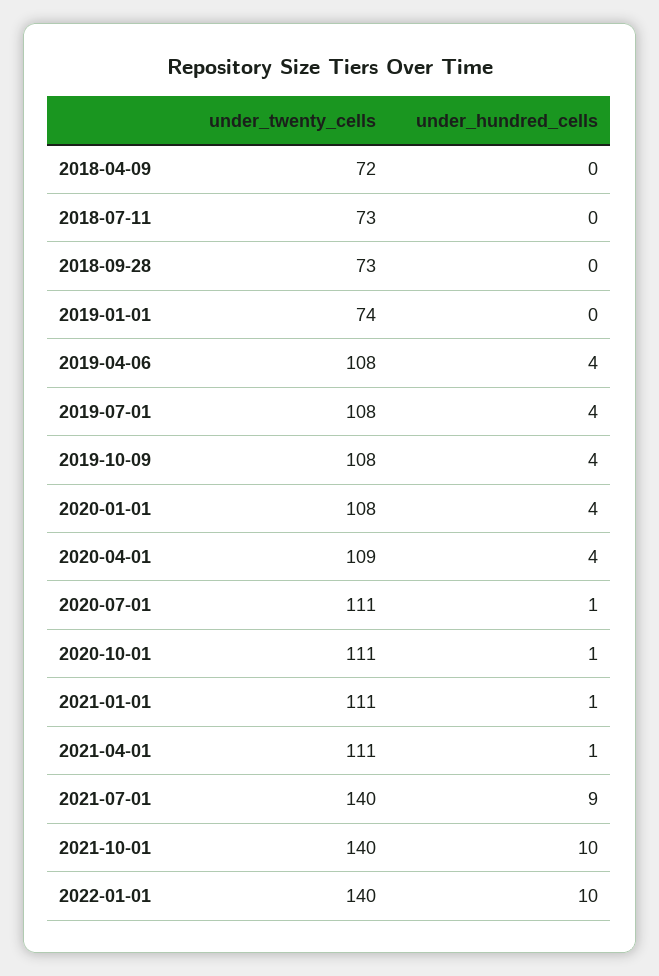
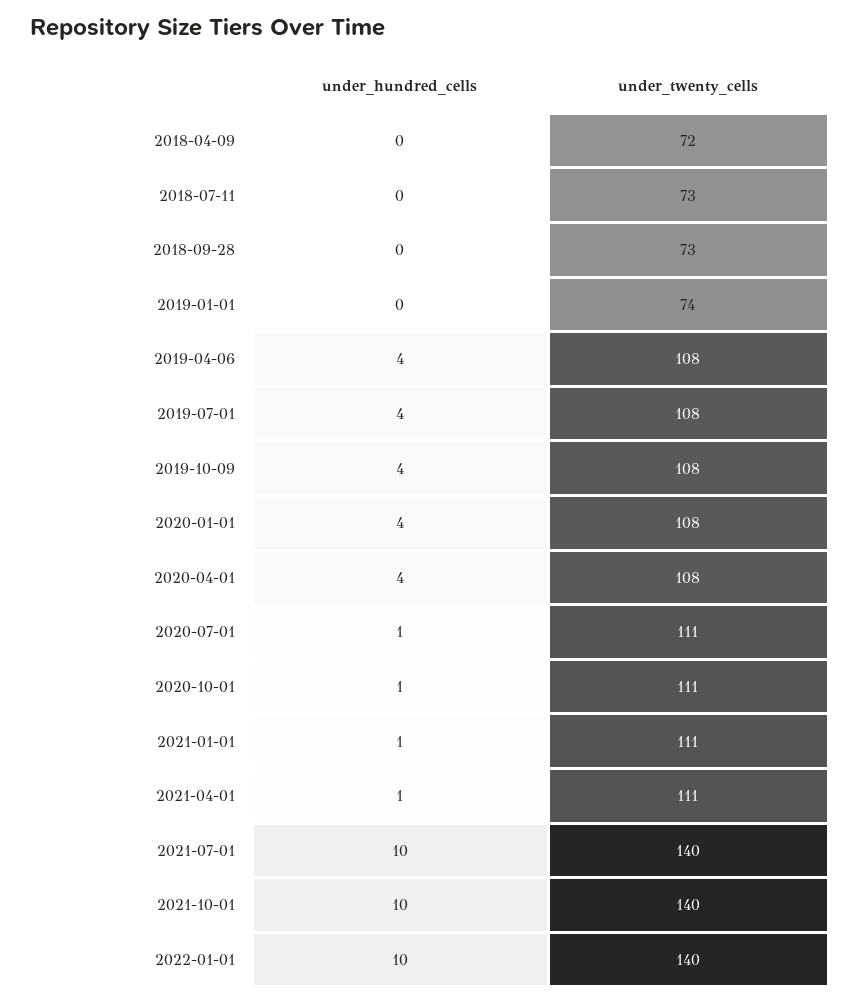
  {
    "under_twenty_cells": {
      "2018-04-09": 72,
      "2018-07-11": 73,
      "2018-09-28": 73,
      "2019-01-01": 74,
      "2019-04-06": 108,
      "2019-07-01": 108,
      "2019-10-09": 108,
      "2020-01-01": 108,
-     "2020-04-01": 109,
+     "2020-04-01": 108,
      "2020-07-01": 111,
      "2020-10-01": 111,
      "2021-01-01": 111,
      "2021-04-01": 111,
      "2021-07-01": 140,
      "2021-10-01": 140,
      "2022-01-01": 140
    },
    "under_hundred_cells": {
      "2018-04-09": 0,
      "2018-07-11": 0,
      "2018-09-28": 0,
      "2019-01-01": 0,
      "2019-04-06": 4,
      "2019-07-01": 4,
      "2019-10-09": 4,
      "2020-01-01": 4,
      "2020-04-01": 4,
      "2020-07-01": 1,
      "2020-10-01": 1,
      "2021-01-01": 1,
      "2021-04-01": 1,
-     "2021-07-01": 9,
+     "2021-07-01": 10,
      "2021-10-01": 10,
      "2022-01-01": 10
    }
  }

